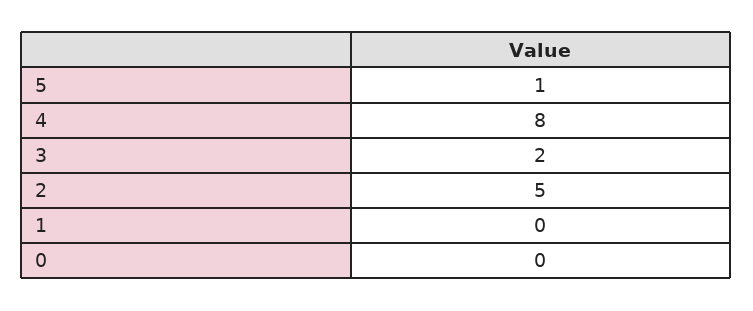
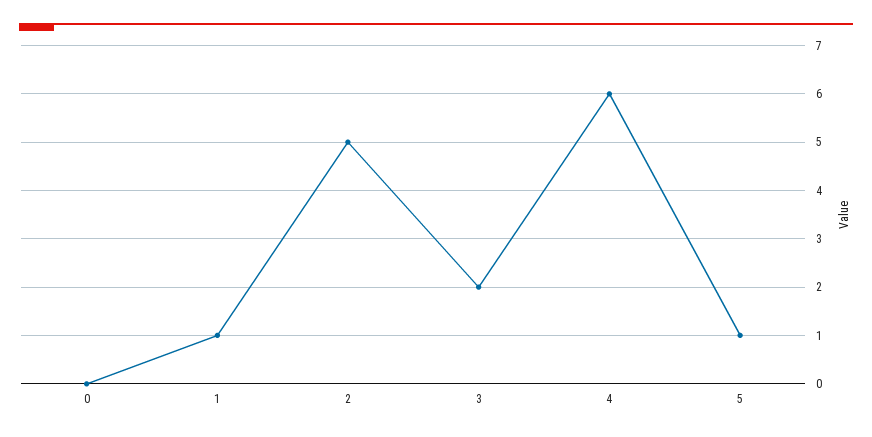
  {
    "5": 1,
-   "4": 8,
+   "4": 6,
    "3": 2,
    "2": 5,
-   "1": 0,
+   "1": 1,
    "0": 0
  }

